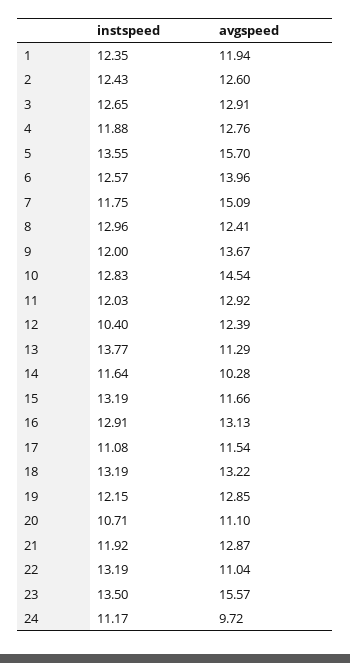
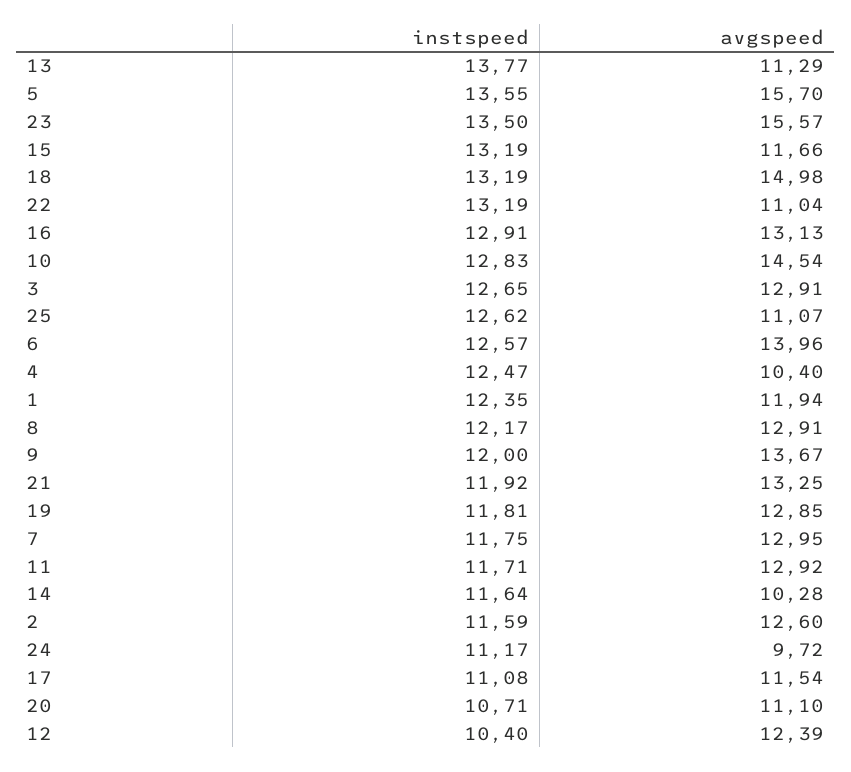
  {
    "instspeed": {
      "1": 12.35,
-     "2": 12.43,
+     "2": 11.59,
      "3": 12.65,
-     "4": 11.88,
+     "4": 12.47,
      "5": 13.55,
      "6": 12.57,
      "7": 11.75,
-     "8": 12.96,
+     "8": 12.17,
      "9": 12,
      "10": 12.83,
-     "11": 12.03,
+     "11": 11.71,
      "12": 10.4,
      "13": 13.77,
      "14": 11.64,
      "15": 13.19,
      "16": 12.91,
      "17": 11.08,
      "18": 13.19,
-     "19": 12.15,
+     "19": 11.81,
      "20": 10.71,
      "21": 11.92,
      "22": 13.19,
      "23": 13.5,
-     "24": 11.17
+     "24": 11.17,
+     "25": 12.62
    },
    "avgspeed": {
      "1": 11.94,
      "2": 12.6,
      "3": 12.91,
-     "4": 12.76,
+     "4": 10.4,
      "5": 15.7,
      "6": 13.96,
-     "7": 15.09,
+     "7": 12.95,
-     "8": 12.41,
+     "8": 12.91,
      "9": 13.67,
      "10": 14.54,
      "11": 12.92,
      "12": 12.39,
      "13": 11.29,
      "14": 10.28,
      "15": 11.66,
      "16": 13.13,
      "17": 11.54,
-     "18": 13.22,
+     "18": 14.98,
      "19": 12.85,
      "20": 11.1,
-     "21": 12.87,
+     "21": 13.25,
      "22": 11.04,
      "23": 15.57,
-     "24": 9.72
+     "24": 9.72,
+     "25": 11.07
    }
  }

